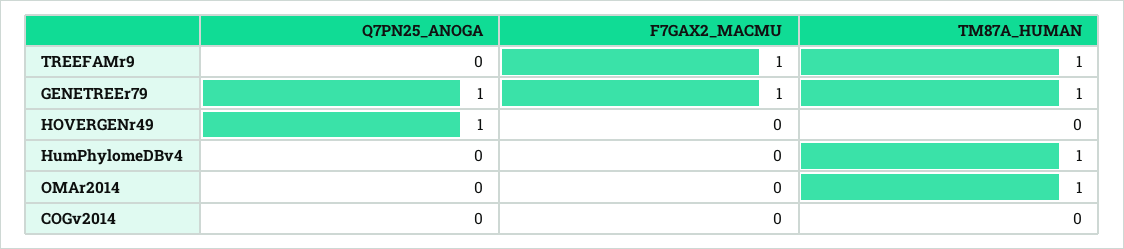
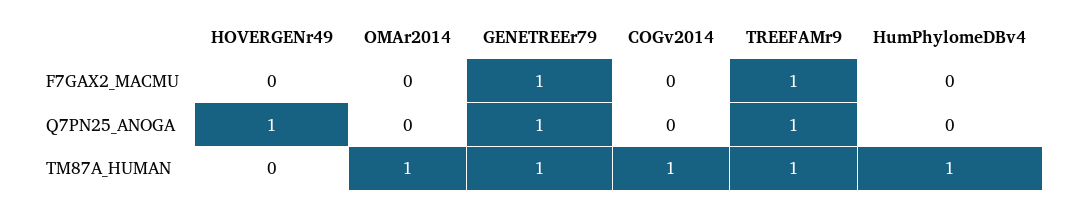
  {
    "Q7PN25_ANOGA": {
-     "TREEFAMr9": 0,
+     "TREEFAMr9": 1,
      "GENETREEr79": 1,
      "HOVERGENr49": 1,
      "HumPhylomeDBv4": 0,
      "OMAr2014": 0,
      "COGv2014": 0
    },
    "F7GAX2_MACMU": {
      "TREEFAMr9": 1,
      "GENETREEr79": 1,
      "HOVERGENr49": 0,
      "HumPhylomeDBv4": 0,
      "OMAr2014": 0,
      "COGv2014": 0
    },
    "TM87A_HUMAN": {
      "TREEFAMr9": 1,
      "GENETREEr79": 1,
      "HOVERGENr49": 0,
      "HumPhylomeDBv4": 1,
      "OMAr2014": 1,
-     "COGv2014": 0
+     "COGv2014": 1
    }
  }

